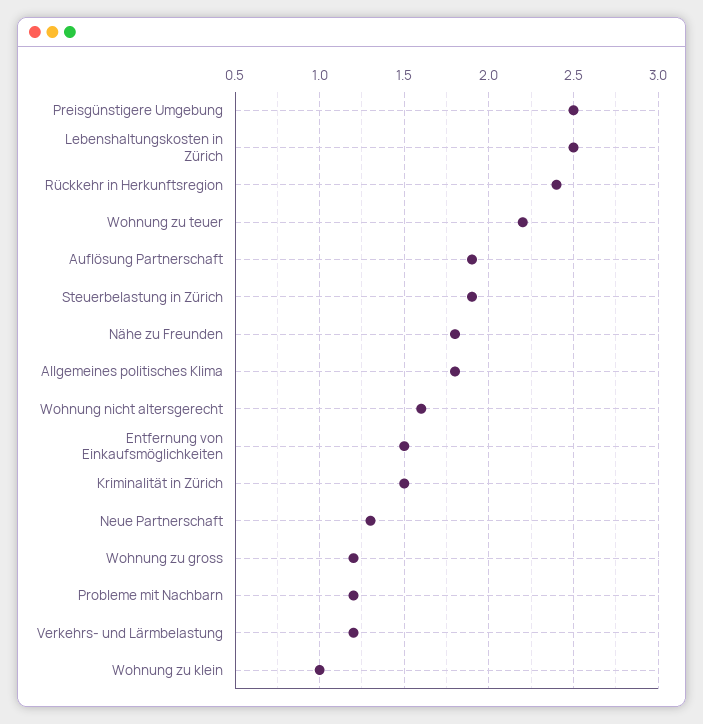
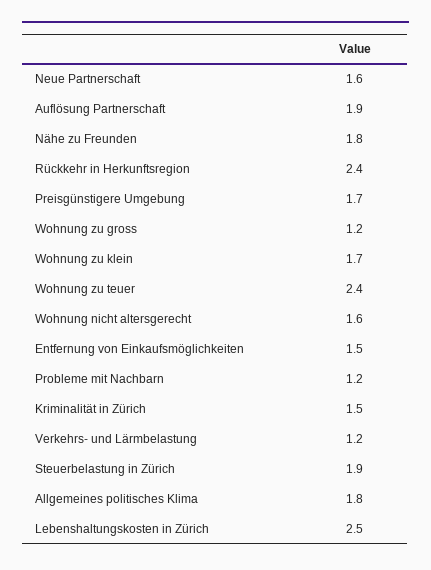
  {
-   "Preisgünstigere Umgebung": 2.5,
+   "Preisgünstigere Umgebung": 1.7,
    "Lebenshaltungskosten in Zürich": 2.5,
    "Rückkehr in Herkunftsregion": 2.4,
-   "Wohnung zu teuer": 2.2,
+   "Wohnung zu teuer": 2.4,
    "Auflösung Partnerschaft": 1.9,
    "Steuerbelastung in Zürich": 1.9,
    "Nähe zu Freunden": 1.8,
    "Allgemeines politisches Klima": 1.8,
    "Wohnung nicht altersgerecht": 1.6,
    "Entfernung von Einkaufsmöglichkeiten": 1.5,
    "Kriminalität in Zürich": 1.5,
-   "Neue Partnerschaft": 1.3,
+   "Neue Partnerschaft": 1.6,
    "Wohnung zu gross": 1.2,
    "Probleme mit Nachbarn": 1.2,
    "Verkehrs- und Lärmbelastung": 1.2,
-   "Wohnung zu klein": 1
+   "Wohnung zu klein": 1.7
  }

